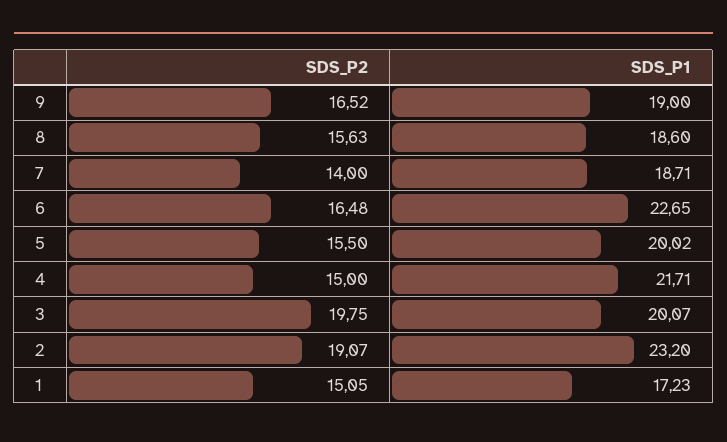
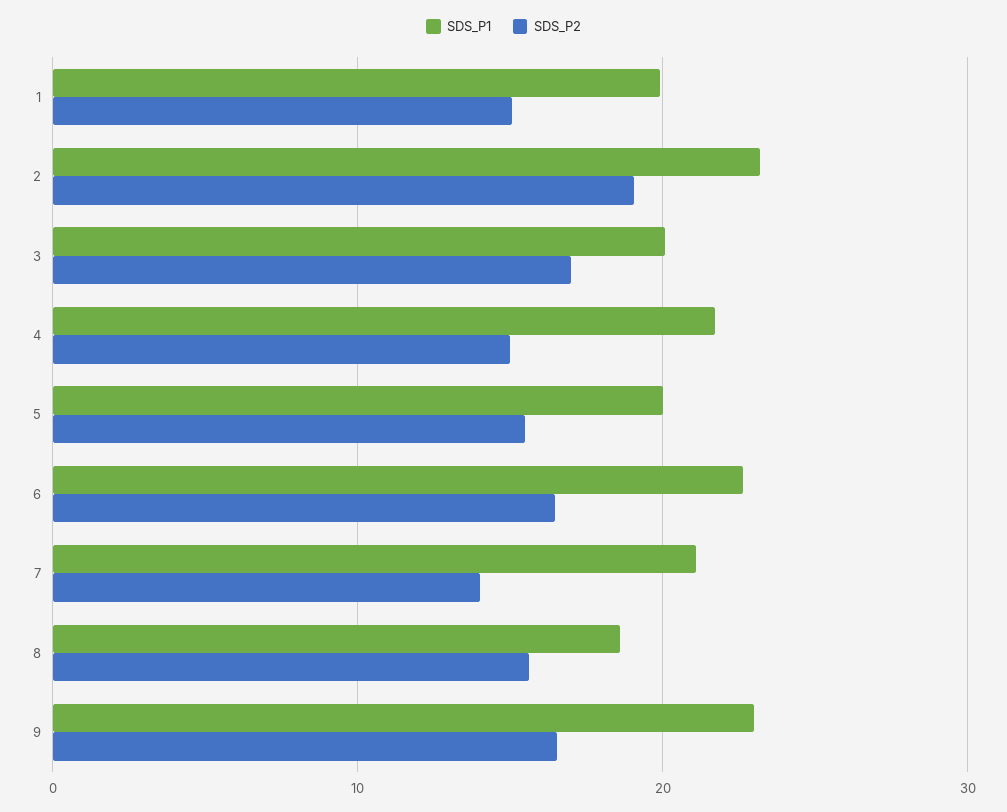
  {
    "SDS_P2": {
      "9": 16.52,
      "8": 15.63,
      "7": 14,
      "6": 16.48,
      "5": 15.5,
      "4": 15,
-     "3": 19.75,
+     "3": 17,
      "2": 19.07,
      "1": 15.05
    },
    "SDS_P1": {
-     "9": 19,
+     "9": 23,
      "8": 18.6,
-     "7": 18.71,
+     "7": 21,
      "6": 22.65,
      "5": 20.02,
      "4": 21.71,
      "3": 20.07,
      "2": 23.2,
-     "1": 17.23
+     "1": 20
    }
  }

